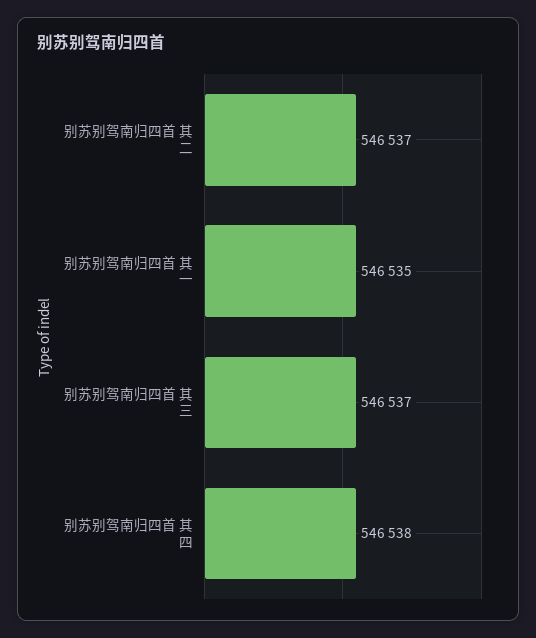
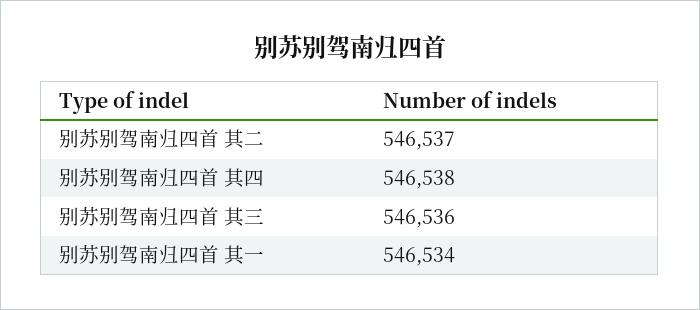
  {
    "别苏别驾南归四首 其二": 546537,
-   "别苏别驾南归四首 其一": 546535,
+   "别苏别驾南归四首 其一": 546534,
-   "别苏别驾南归四首 其三": 546537,
+   "别苏别驾南归四首 其三": 546536,
    "别苏别驾南归四首 其四": 546538
  }

